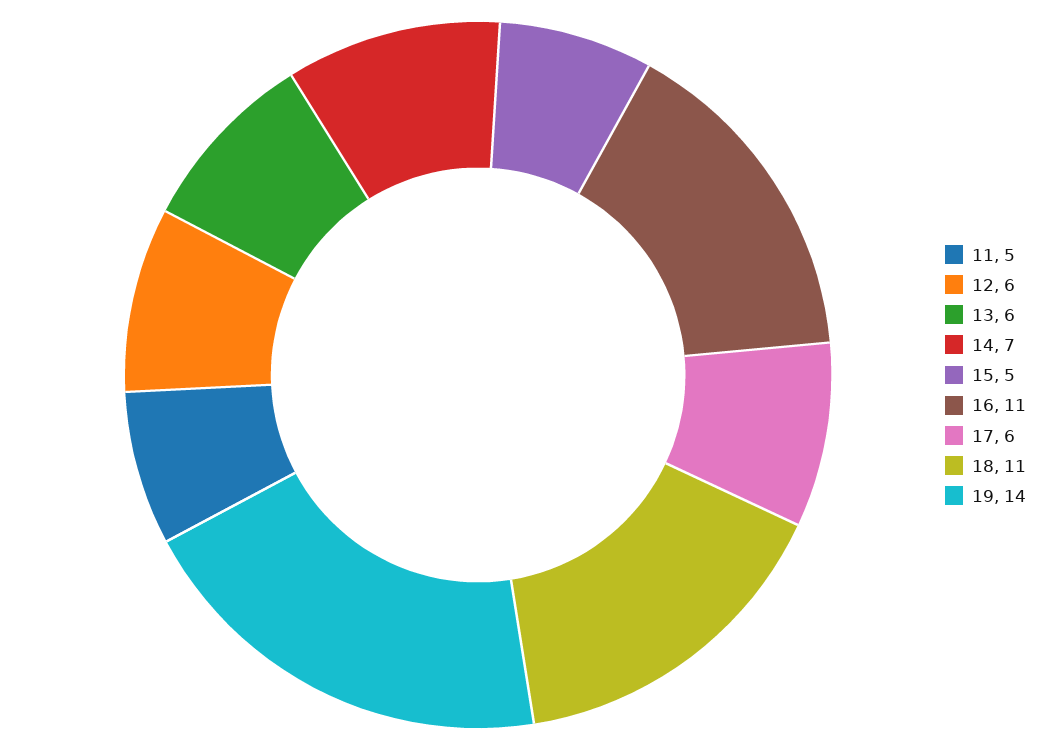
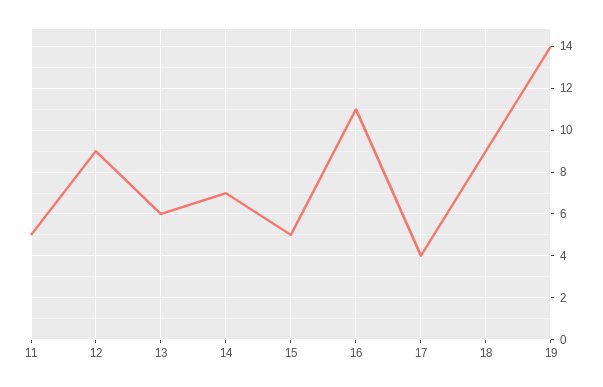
  {
    "11": 5,
-   "12": 6,
+   "12": 9,
    "13": 6,
    "14": 7,
    "15": 5,
    "16": 11,
-   "17": 6,
+   "17": 4,
-   "18": 11,
+   "18": 9,
    "19": 14
  }

